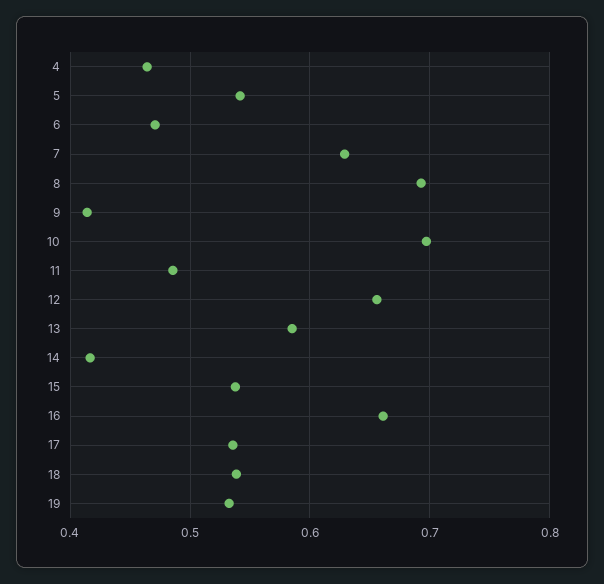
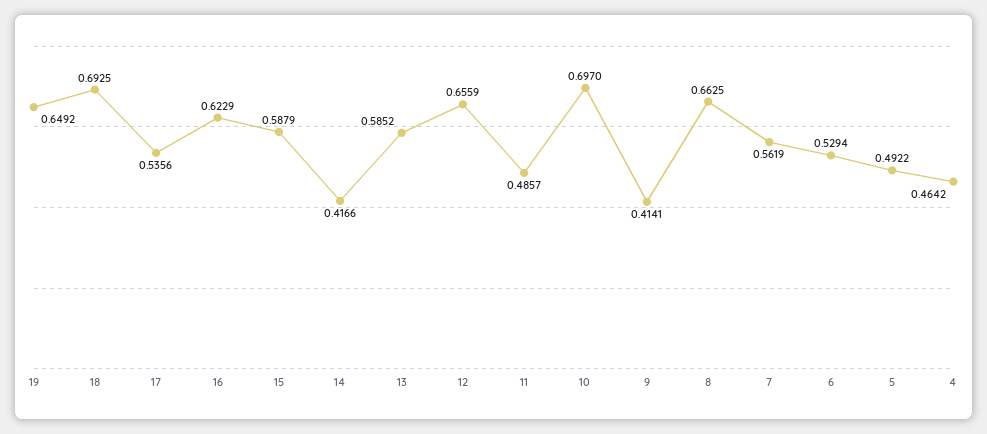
  {
    "4": 0.4642,
-   "5": 0.54,
+   "5": 0.4922,
-   "6": 0.47,
+   "6": 0.5294,
-   "7": 0.63,
+   "7": 0.5619,
-   "8": 0.69,
+   "8": 0.6625,
    "9": 0.4141,
    "10": 0.697,
    "11": 0.4857,
    "12": 0.6559,
    "13": 0.5852,
    "14": 0.4166,
-   "15": 0.54,
+   "15": 0.5879,
-   "16": 0.66,
+   "16": 0.6229,
    "17": 0.5356,
-   "18": 0.54,
+   "18": 0.6925,
-   "19": 0.53
+   "19": 0.6492
  }

